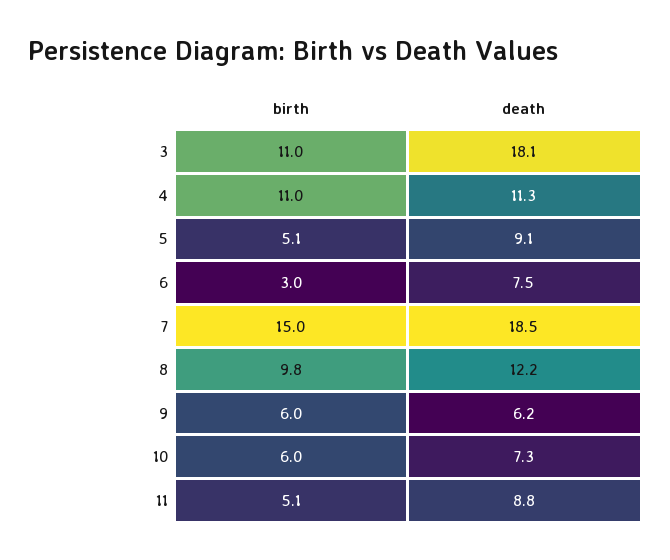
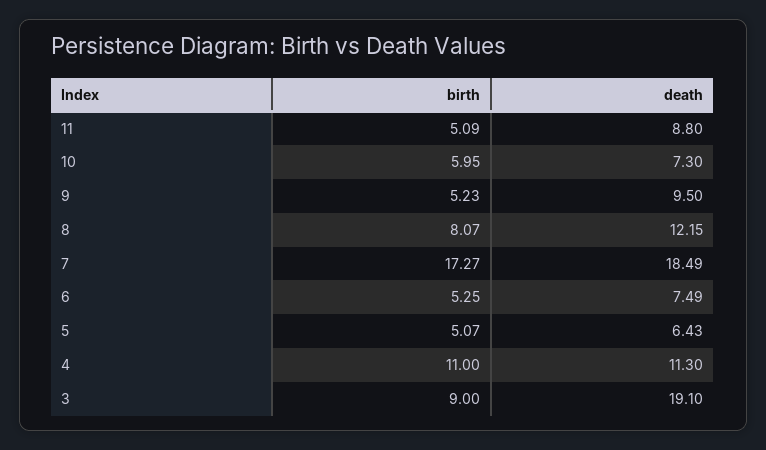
  {
    "birth": {
-     "3": 11,
+     "3": 9,
      "4": 11,
      "5": 5.07,
-     "6": 3,
+     "6": 5.25,
-     "7": 15,
+     "7": 17.27,
-     "8": 9.8,
+     "8": 8.07,
-     "9": 6,
+     "9": 5.23,
      "10": 5.95,
      "11": 5.09
    },
    "death": {
-     "3": 18.1,
+     "3": 19.1,
      "4": 11.3,
-     "5": 9.1,
+     "5": 6.43,
      "6": 7.49,
      "7": 18.49,
      "8": 12.15,
-     "9": 6.2,
+     "9": 9.5,
      "10": 7.3,
      "11": 8.8
    }
  }

